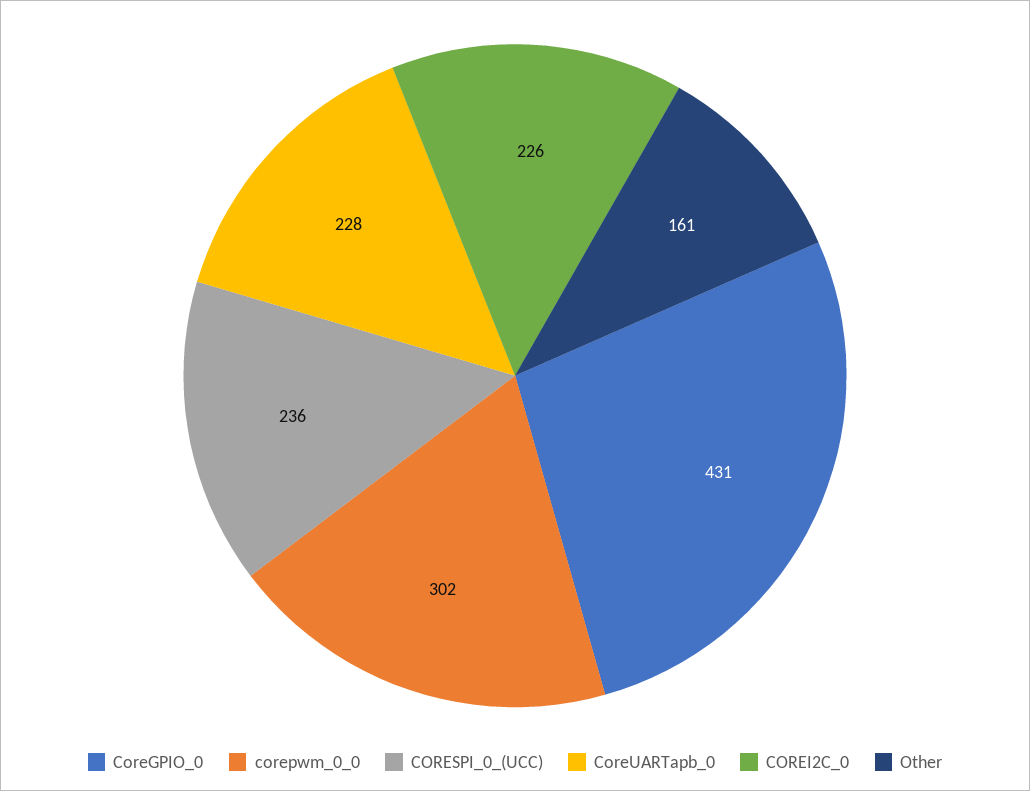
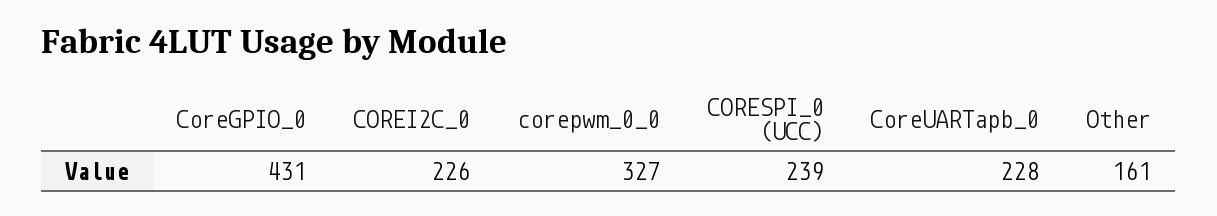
  {
    "CoreGPIO_0": 431,
-   "corepwm_0_0": 302,
+   "corepwm_0_0": 327,
-   "CORESPI_0_(UCC)": 236,
+   "CORESPI_0_(UCC)": 239,
    "CoreUARTapb_0": 228,
    "COREI2C_0": 226,
    "Other": 161
  }

